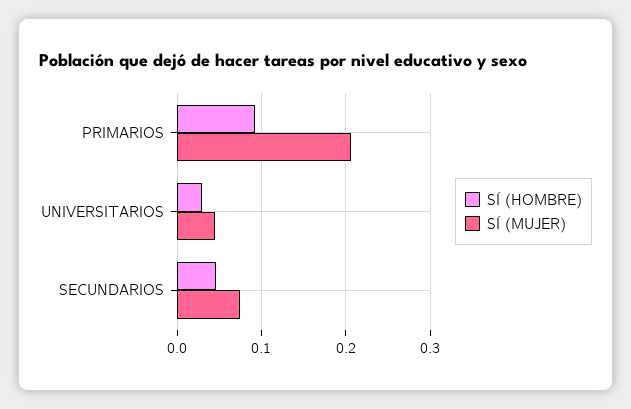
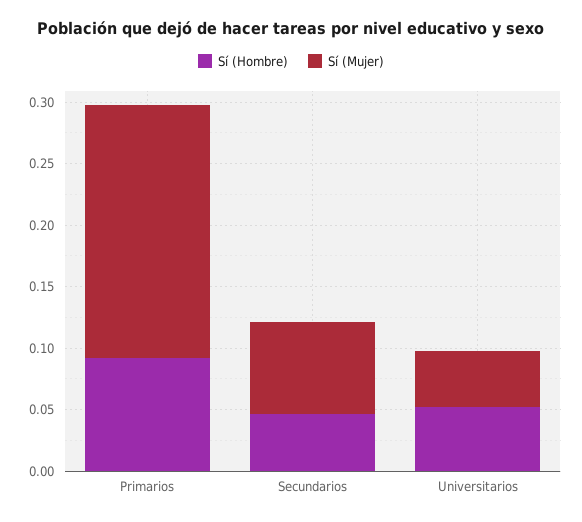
  {
    "SÍ (HOMBRE)": {
      "PRIMARIOS": 0.09,
-     "UNIVERSITARIOS": 0.03,
+     "UNIVERSITARIOS": 0.05,
      "SECUNDARIOS": 0.05
    },
    "SÍ (MUJER)": {
      "PRIMARIOS": 0.21,
      "UNIVERSITARIOS": 0.04,
      "SECUNDARIOS": 0.08
    }
  }

